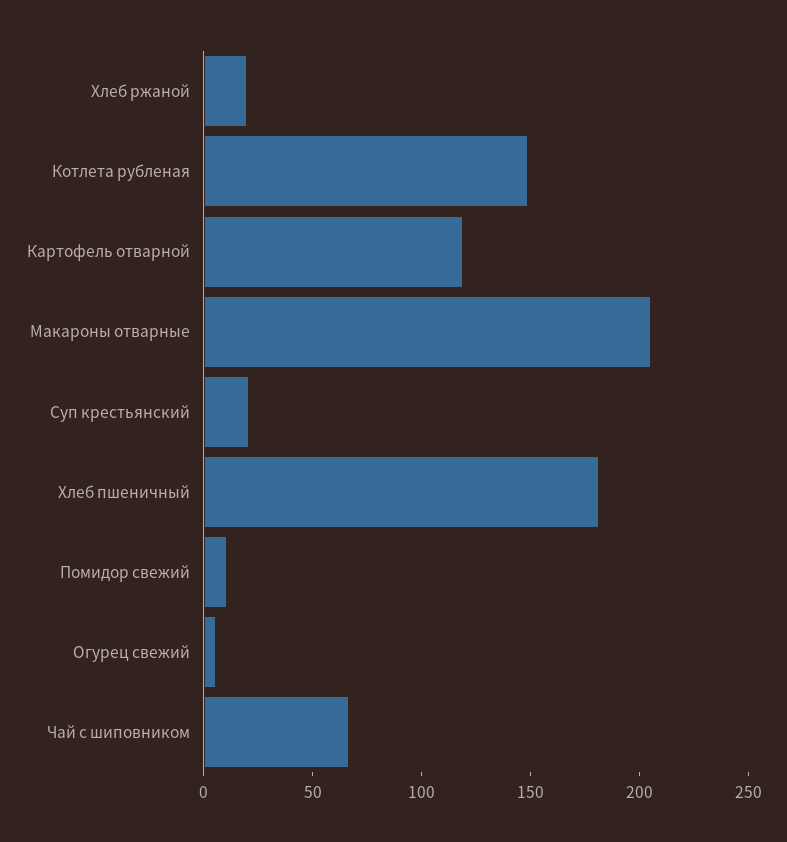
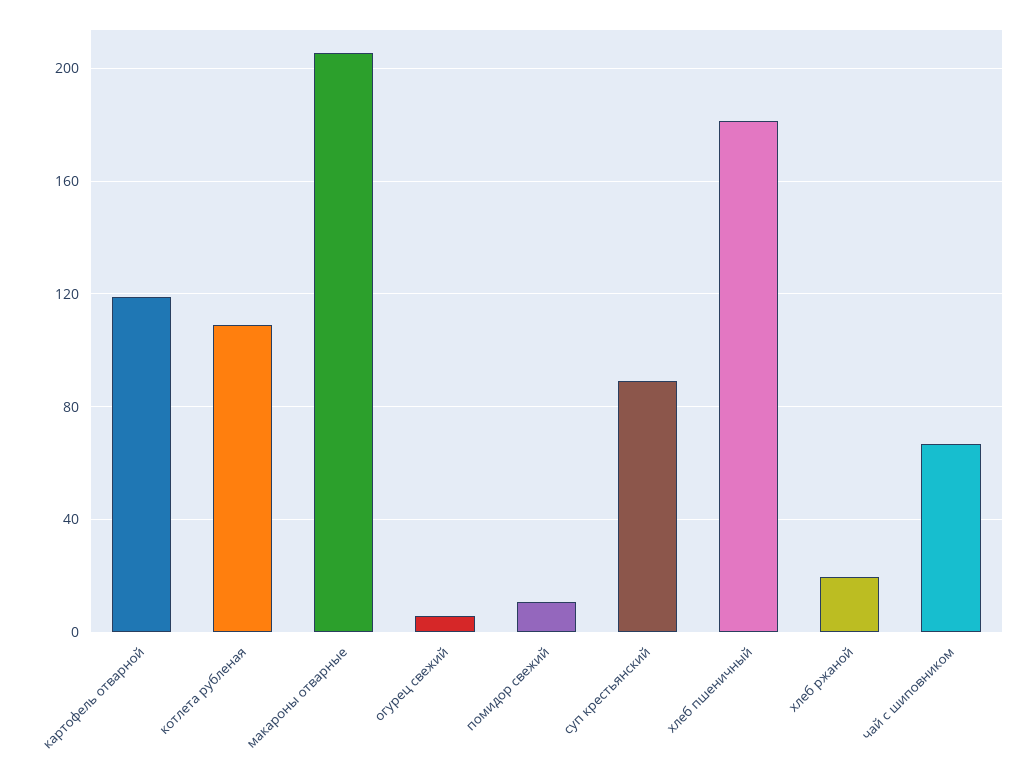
  {
    "Хлеб ржаной": 20,
-   "Котлета рубленая": 150,
+   "Котлета рубленая": 110,
    "Картофель отварной": 120,
    "Макароны отварные": 205,
-   "Суп крестьянский": 20,
+   "Суп крестьянский": 90,
    "Хлеб пшеничный": 180,
    "Помидор свежий": 10,
    "Огурец свежий": 5,
    "Чай с шиповником": 65
  }

